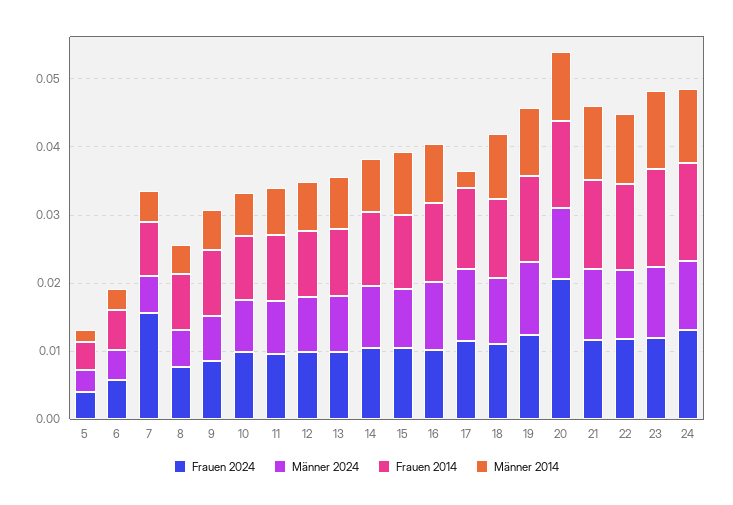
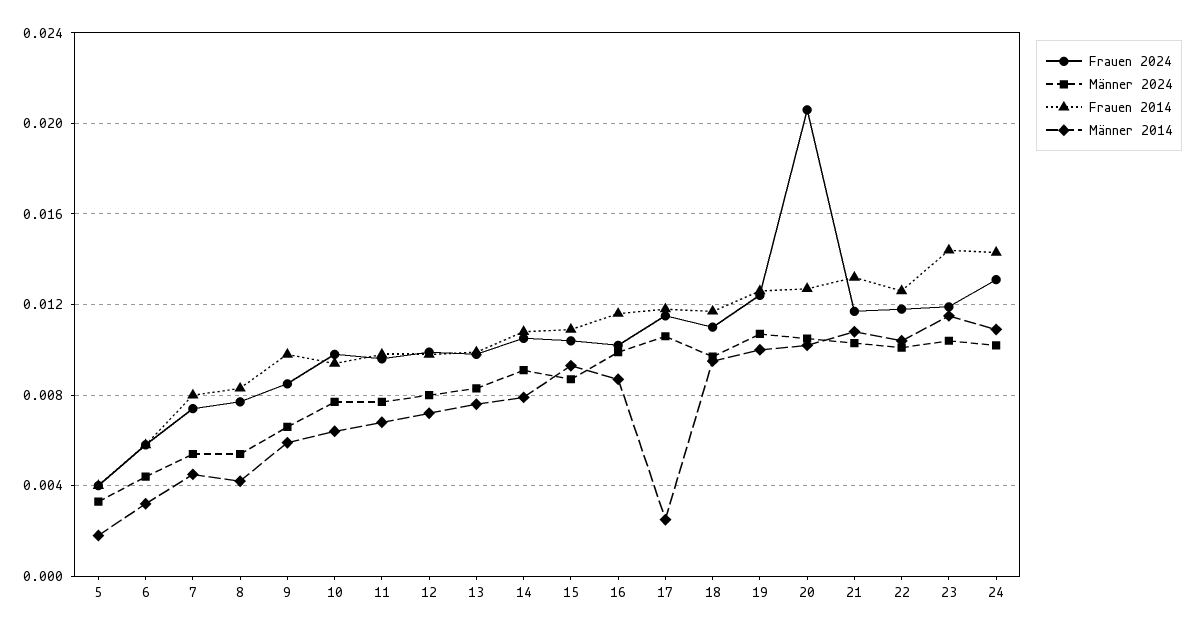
  {
    "Frauen 2024": {
      "5": 0.004,
      "6": 0.006,
-     "7": 0.016,
+     "7": 0.0075,
      "8": 0.0075,
      "9": 0.0085,
      "10": 0.01,
      "11": 0.0095,
      "12": 0.01,
      "13": 0.01,
      "14": 0.0105,
      "15": 0.0105,
      "16": 0.01,
      "17": 0.0115,
      "18": 0.011,
      "19": 0.0125,
      "20": 0.0205,
      "21": 0.0115,
      "22": 0.012,
      "23": 0.012,
      "24": 0.013
    },
    "Männer 2024": {
      "5": 0.0035,
      "6": 0.0045,
      "7": 0.0055,
      "8": 0.0055,
      "9": 0.0065,
      "10": 0.0075,
      "11": 0.0075,
      "12": 0.008,
      "13": 0.0085,
      "14": 0.009,
      "15": 0.0085,
      "16": 0.01,
      "17": 0.0105,
      "18": 0.0095,
      "19": 0.0105,
      "20": 0.0105,
      "21": 0.0105,
      "22": 0.01,
      "23": 0.0105,
      "24": 0.01
    },
    "Frauen 2014": {
      "5": 0.004,
      "6": 0.006,
      "7": 0.008,
      "8": 0.0085,
      "9": 0.01,
      "10": 0.0095,
      "11": 0.01,
      "12": 0.01,
      "13": 0.01,
      "14": 0.011,
      "15": 0.011,
      "16": 0.0115,
      "17": 0.012,
      "18": 0.0115,
      "19": 0.0125,
      "20": 0.0125,
      "21": 0.013,
      "22": 0.0125,
      "23": 0.0145,
      "24": 0.0145
    },
    "Männer 2014": {
      "5": 0.002,
      "6": 0.003,
      "7": 0.0045,
      "8": 0.004,
      "9": 0.006,
      "10": 0.0065,
      "11": 0.007,
      "12": 0.007,
      "13": 0.0075,
      "14": 0.008,
      "15": 0.0095,
      "16": 0.0085,
      "17": 0.0025,
      "18": 0.0095,
      "19": 0.01,
      "20": 0.01,
      "21": 0.011,
      "22": 0.0105,
      "23": 0.0115,
      "24": 0.011
    }
  }

